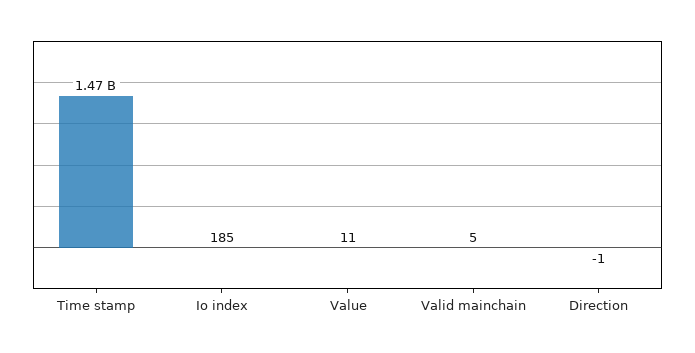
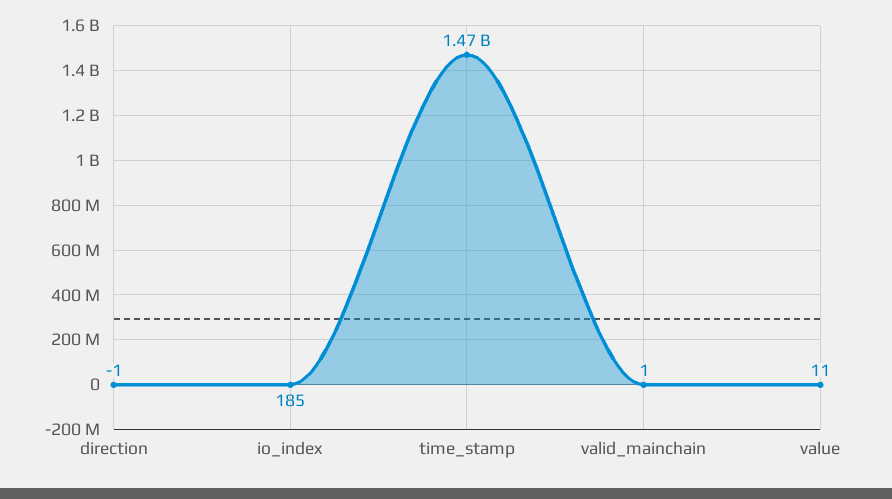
  {
    "Time stamp": 1470000000,
    "Io index": 185,
    "Value": 11,
-   "Valid mainchain": 5,
+   "Valid mainchain": 1,
    "Direction": -1
  }

